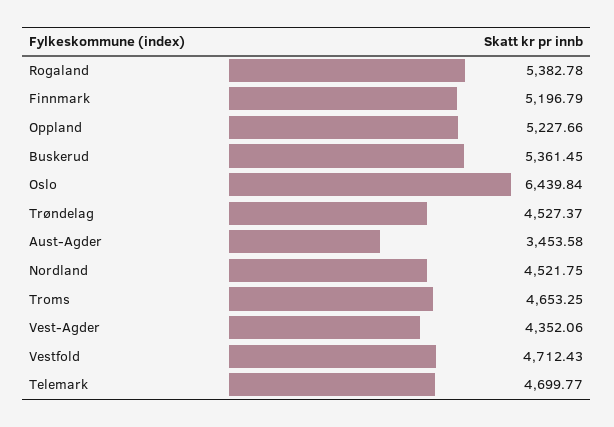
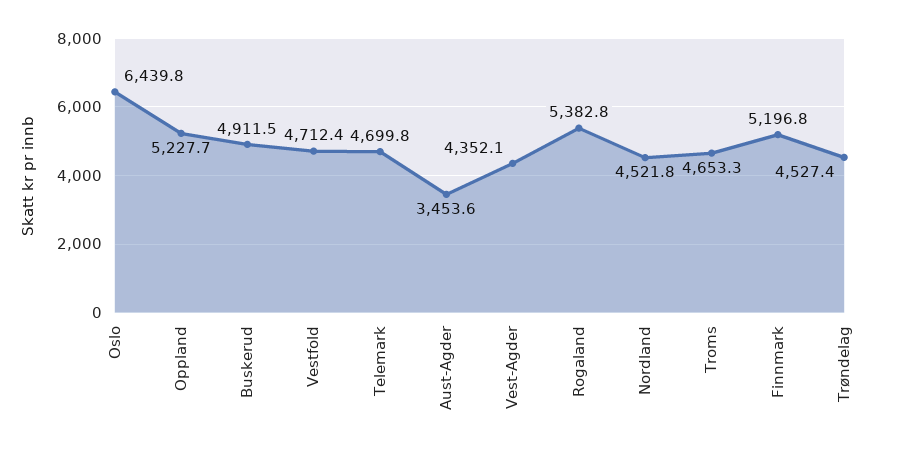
  {
    "Rogaland": 5382.78,
    "Finnmark": 5196.79,
    "Oppland": 5227.66,
-   "Buskerud": 5361.45,
+   "Buskerud": 4911.5,
    "Oslo": 6439.84,
    "Trøndelag": 4527.37,
    "Aust-Agder": 3453.58,
    "Nordland": 4521.75,
    "Troms": 4653.25,
    "Vest-Agder": 4352.06,
    "Vestfold": 4712.43,
    "Telemark": 4699.77
  }

